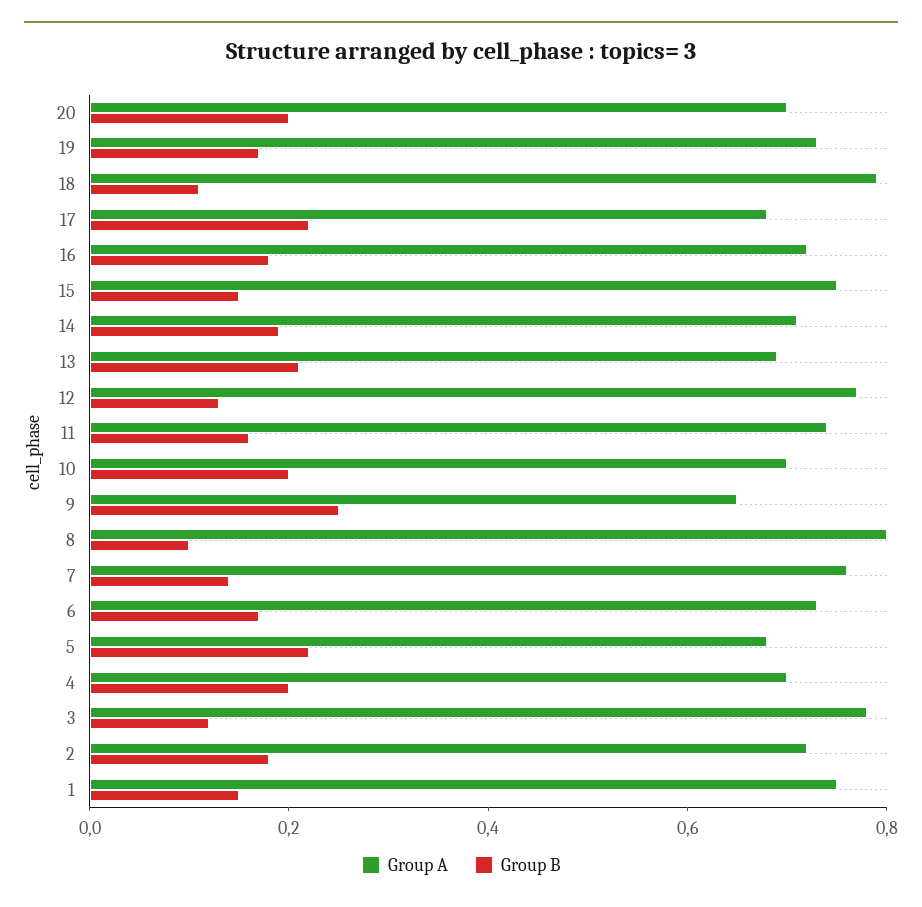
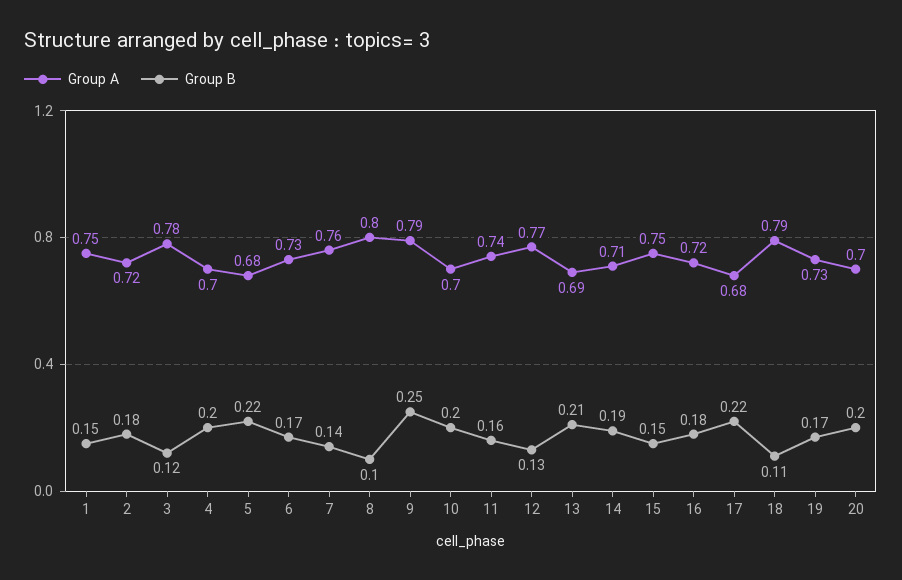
  {
    "Group A": {
      "20": 0.7,
      "19": 0.73,
      "18": 0.79,
      "17": 0.68,
      "16": 0.72,
      "15": 0.75,
      "14": 0.71,
      "13": 0.69,
      "12": 0.77,
      "11": 0.74,
      "10": 0.7,
-     "9": 0.65,
+     "9": 0.79,
      "8": 0.8,
      "7": 0.76,
      "6": 0.73,
      "5": 0.68,
      "4": 0.7,
      "3": 0.78,
      "2": 0.72,
      "1": 0.75
    },
    "Group B": {
      "20": 0.2,
      "19": 0.17,
      "18": 0.11,
      "17": 0.22,
      "16": 0.18,
      "15": 0.15,
      "14": 0.19,
      "13": 0.21,
      "12": 0.13,
      "11": 0.16,
      "10": 0.2,
      "9": 0.25,
      "8": 0.1,
      "7": 0.14,
      "6": 0.17,
      "5": 0.22,
      "4": 0.2,
      "3": 0.12,
      "2": 0.18,
      "1": 0.15
    }
  }

